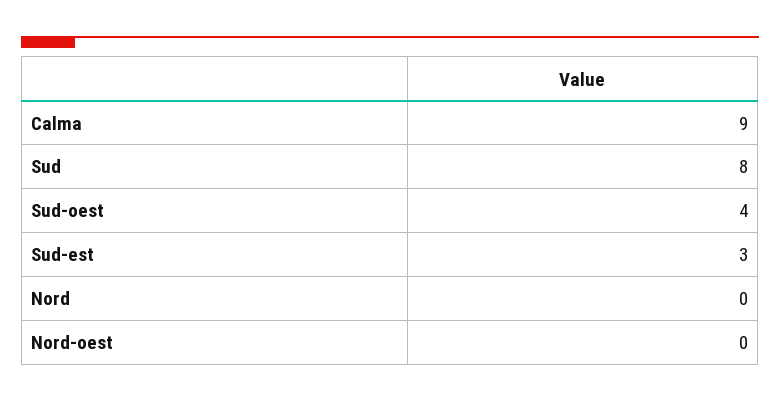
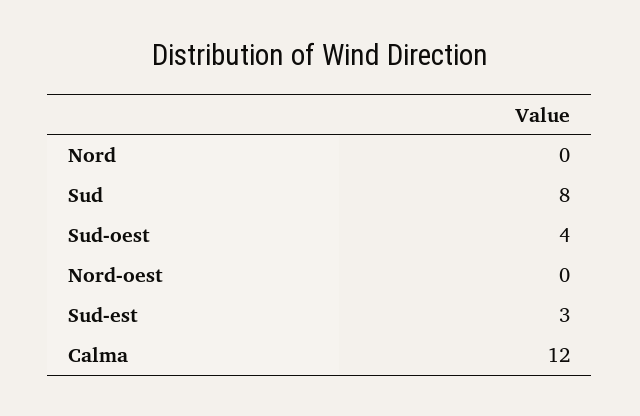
  {
-   "Calma": 9,
+   "Calma": 12,
    "Sud": 8,
    "Sud-oest": 4,
    "Sud-est": 3,
    "Nord": 0,
    "Nord-oest": 0
  }

